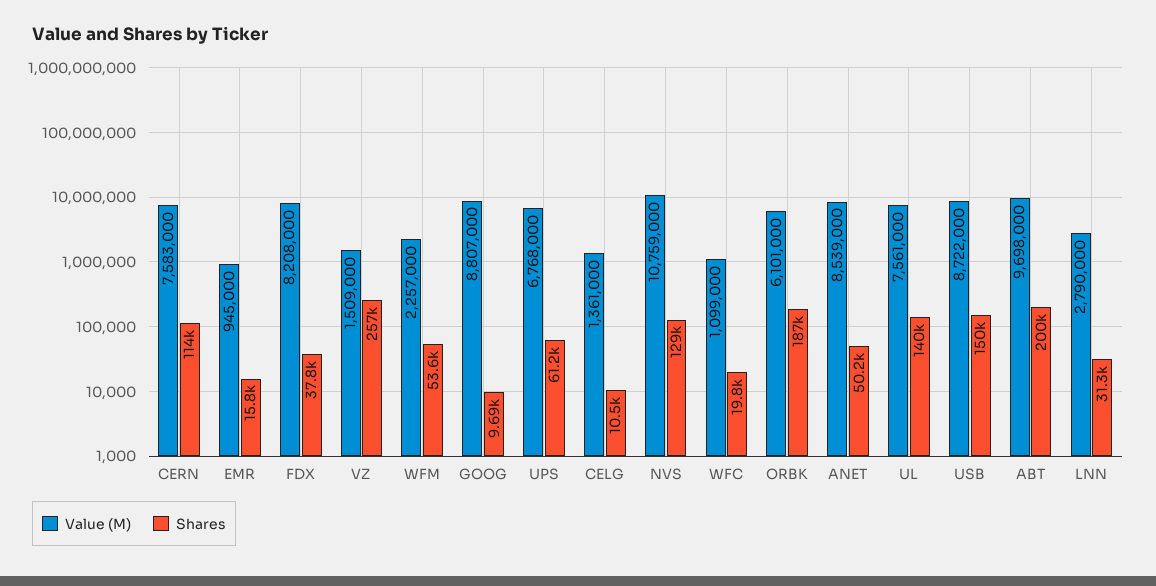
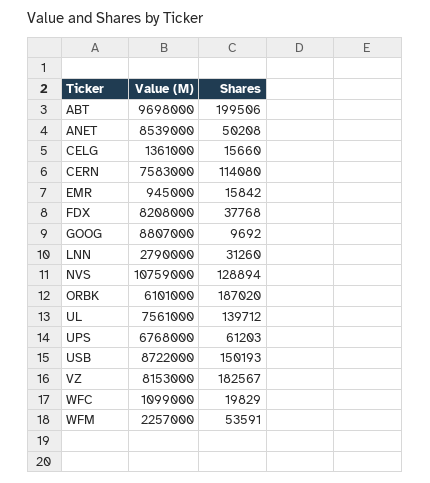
  {
    "Value (M)": {
      "CERN": 7583000,
      "EMR": 945000,
      "FDX": 8208000,
-     "VZ": 1509000,
+     "VZ": 8153000,
      "WFM": 2257000,
      "GOOG": 8807000,
      "UPS": 6768000,
      "CELG": 1361000,
      "NVS": 10759000,
      "WFC": 1099000,
      "ORBK": 6101000,
      "ANET": 8539000,
      "UL": 7561000,
      "USB": 8722000,
      "ABT": 9698000,
      "LNN": 2790000
    },
    "Shares": {
      "CERN": 114080,
      "EMR": 15842,
      "FDX": 37768,
-     "VZ": 257000,
+     "VZ": 182567,
      "WFM": 53591,
      "GOOG": 9692,
      "UPS": 61203,
-     "CELG": 10500,
+     "CELG": 15660,
      "NVS": 128894,
      "WFC": 19829,
      "ORBK": 187020,
      "ANET": 50208,
      "UL": 139712,
      "USB": 150193,
      "ABT": 199506,
      "LNN": 31260
    }
  }

